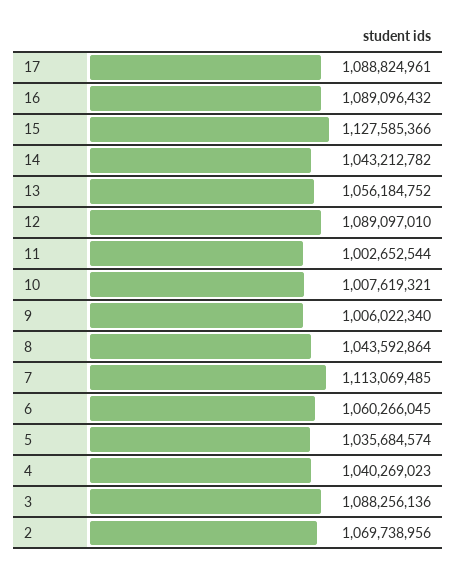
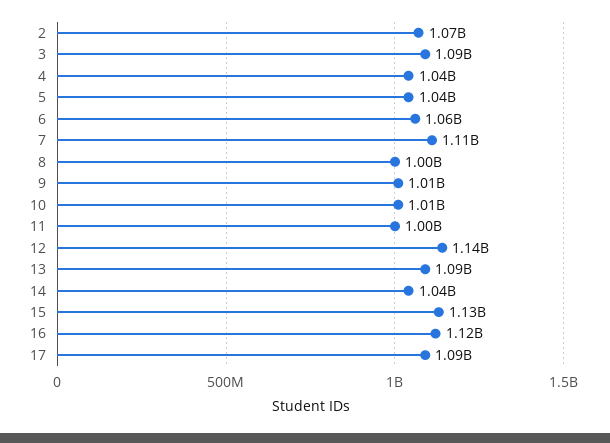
  {
    "17": 1088824961,
-   "16": 1089096432,
+   "16": 1120000000,
    "15": 1127585366,
    "14": 1043212782,
-   "13": 1056184752,
+   "13": 1090000000,
-   "12": 1089097010,
+   "12": 1140000000,
    "11": 1002652544,
    "10": 1007619321,
    "9": 1006022340,
-   "8": 1043592864,
+   "8": 1000000000,
    "7": 1113069485,
    "6": 1060266045,
    "5": 1035684574,
    "4": 1040269023,
    "3": 1088256136,
    "2": 1069738956
  }

